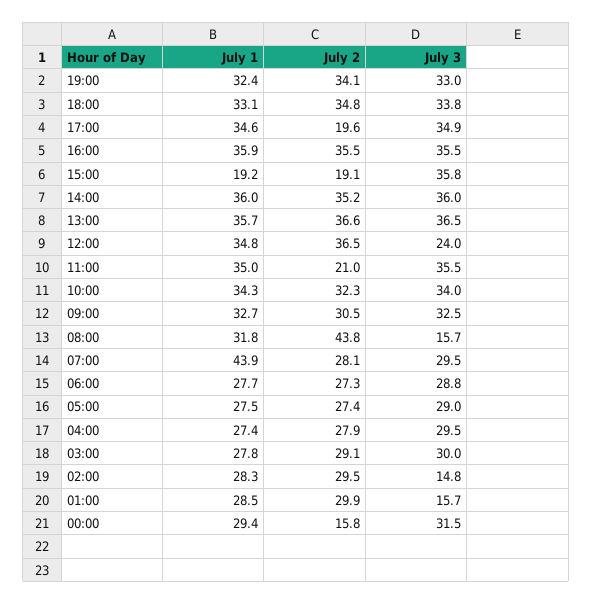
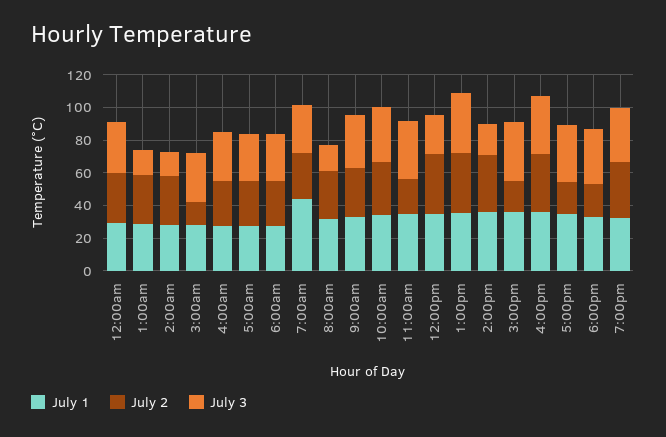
  {
    "July 1": {
      "19:00": 32.4,
      "18:00": 33.1,
      "17:00": 34.6,
      "16:00": 35.9,
-     "15:00": 19.2,
+     "15:00": 35,
      "14:00": 36,
      "13:00": 35.7,
      "12:00": 34.8,
      "11:00": 35,
      "10:00": 34.3,
      "09:00": 32.7,
      "08:00": 31.8,
      "07:00": 43.9,
      "06:00": 27.7,
      "05:00": 27.5,
      "04:00": 27.4,
      "03:00": 27.8,
      "02:00": 28.3,
      "01:00": 28.5,
      "00:00": 29.4
    },
    "July 2": {
      "19:00": 34.1,
-     "18:00": 34.8,
+     "18:00": 20,
      "17:00": 19.6,
      "16:00": 35.5,
      "15:00": 19.1,
      "14:00": 35.2,
      "13:00": 36.6,
      "12:00": 36.5,
      "11:00": 21,
      "10:00": 32.3,
      "09:00": 30.5,
-     "08:00": 43.8,
+     "08:00": 30,
      "07:00": 28.1,
      "06:00": 27.3,
      "05:00": 27.4,
      "04:00": 27.9,
-     "03:00": 29.1,
+     "03:00": 15,
      "02:00": 29.5,
      "01:00": 29.9,
-     "00:00": 15.8
+     "00:00": 30
    },
    "July 3": {
      "19:00": 33,
      "18:00": 33.8,
      "17:00": 34.9,
      "16:00": 35.5,
      "15:00": 35.8,
-     "14:00": 36,
+     "14:00": 20,
      "13:00": 36.5,
      "12:00": 24,
      "11:00": 35.5,
      "10:00": 34,
      "09:00": 32.5,
      "08:00": 15.7,
      "07:00": 29.5,
      "06:00": 28.8,
      "05:00": 29,
      "04:00": 29.5,
      "03:00": 30,
      "02:00": 14.8,
      "01:00": 15.7,
      "00:00": 31.5
    }
  }

